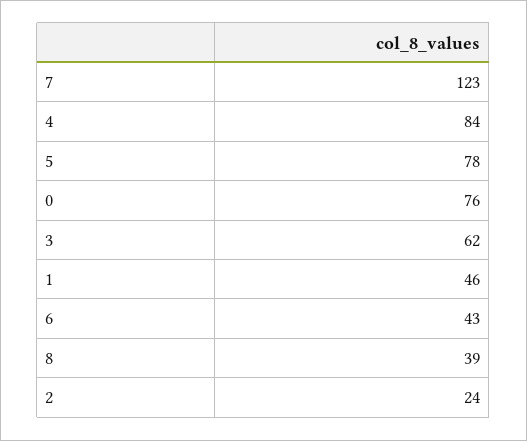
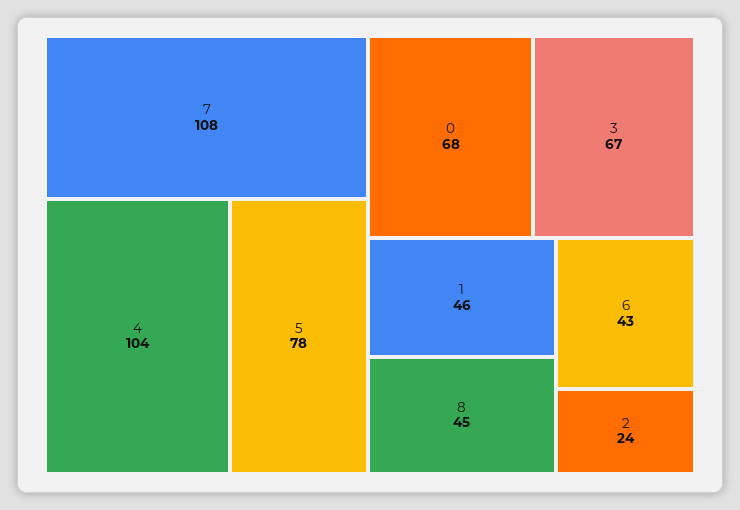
  {
-   "7": 123,
+   "7": 108,
-   "4": 84,
+   "4": 104,
    "5": 78,
-   "0": 76,
+   "0": 68,
-   "3": 62,
+   "3": 67,
    "1": 46,
    "6": 43,
-   "8": 39,
+   "8": 45,
    "2": 24
  }

